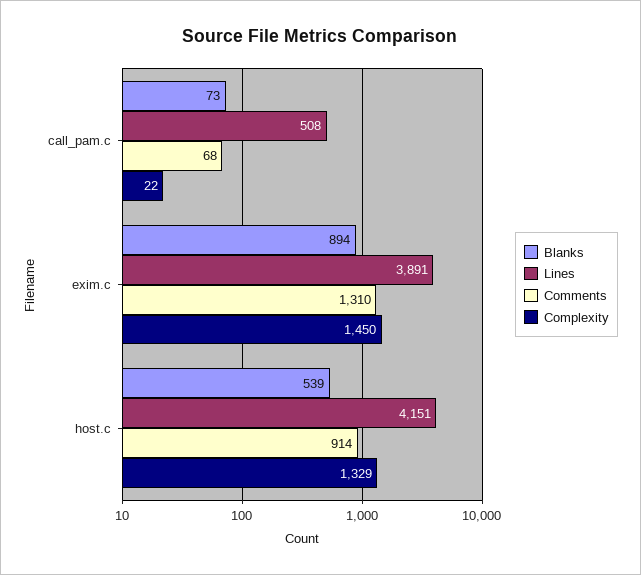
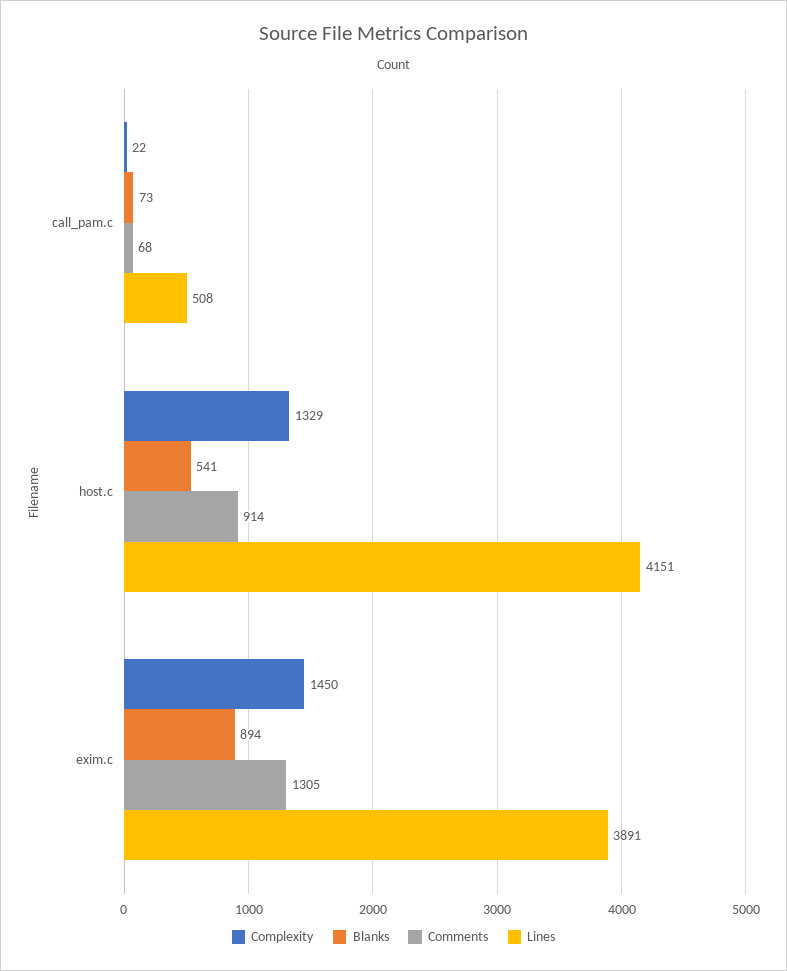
  {
    "Blanks": {
      "call_pam.c": 73,
      "exim.c": 894,
-     "host.c": 539
+     "host.c": 541
    },
    "Lines": {
      "call_pam.c": 508,
      "exim.c": 3891,
      "host.c": 4151
    },
    "Comments": {
      "call_pam.c": 68,
-     "exim.c": 1310,
+     "exim.c": 1305,
      "host.c": 914
    },
    "Complexity": {
      "call_pam.c": 22,
      "exim.c": 1450,
      "host.c": 1329
    }
  }

